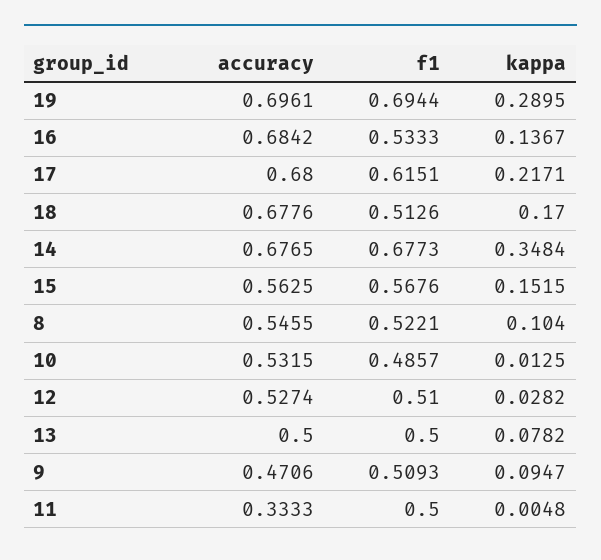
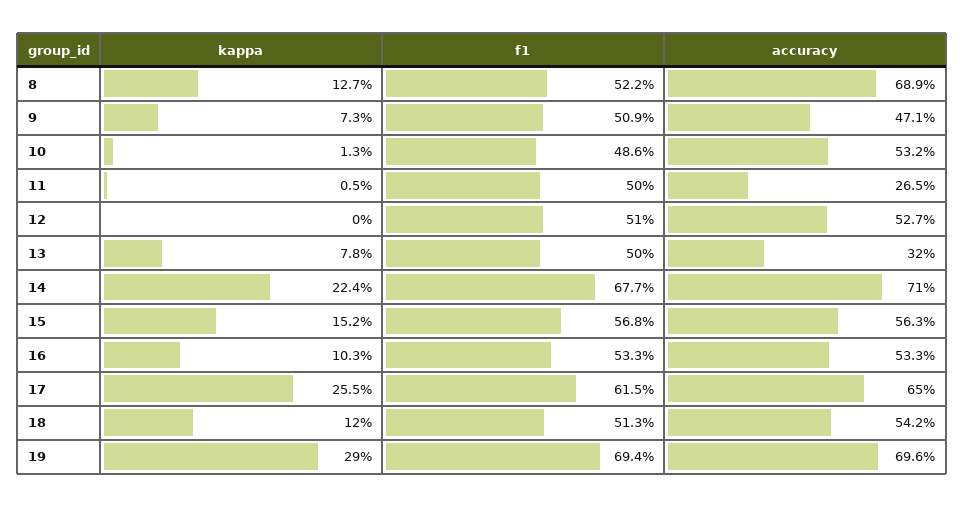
  {
    "accuracy": {
      "19": 0.6961,
-     "16": 0.6842,
+     "16": 0.533,
-     "17": 0.68,
+     "17": 0.65,
-     "18": 0.6776,
+     "18": 0.542,
-     "14": 0.6765,
+     "14": 0.71,
      "15": 0.5625,
-     "8": 0.5455,
+     "8": 0.689,
      "10": 0.5315,
      "12": 0.5274,
-     "13": 0.5,
+     "13": 0.32,
      "9": 0.4706,
-     "11": 0.3333
+     "11": 0.265
    },
    "f1": {
      "19": 0.6944,
      "16": 0.5333,
      "17": 0.6151,
      "18": 0.5126,
      "14": 0.6773,
      "15": 0.5676,
      "8": 0.5221,
      "10": 0.4857,
      "12": 0.51,
      "13": 0.5,
      "9": 0.5093,
      "11": 0.5
    },
    "kappa": {
      "19": 0.2895,
-     "16": 0.1367,
+     "16": 0.103,
-     "17": 0.2171,
+     "17": 0.255,
-     "18": 0.17,
+     "18": 0.12,
-     "14": 0.3484,
+     "14": 0.224,
      "15": 0.1515,
-     "8": 0.104,
+     "8": 0.127,
      "10": 0.0125,
-     "12": 0.0282,
+     "12": 0,
      "13": 0.0782,
-     "9": 0.0947,
+     "9": 0.073,
      "11": 0.0048
    }
  }

